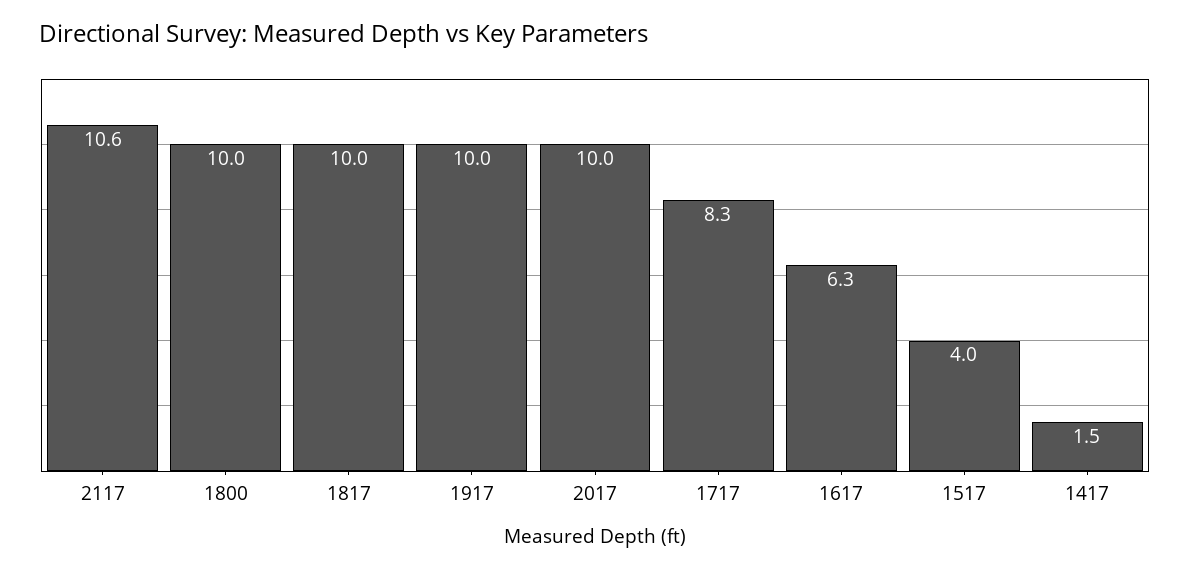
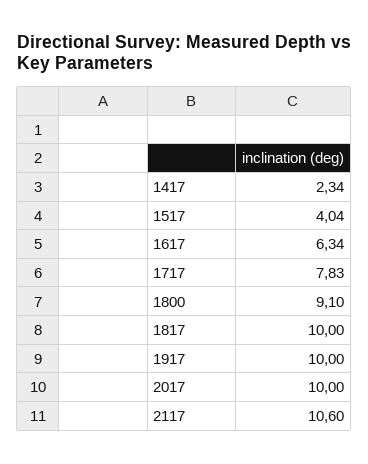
  {
    "2117": 10.6,
-   "1800": 10,
+   "1800": 9.1,
    "1817": 10,
    "1917": 10,
    "2017": 10,
-   "1717": 8.3,
+   "1717": 7.83,
    "1617": 6.34,
    "1517": 4.04,
-   "1417": 1.5
+   "1417": 2.34
  }

